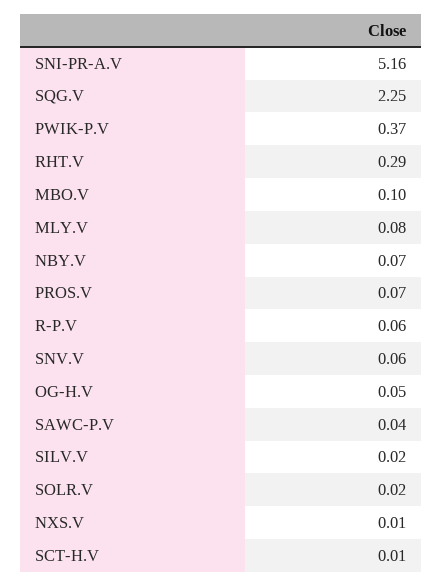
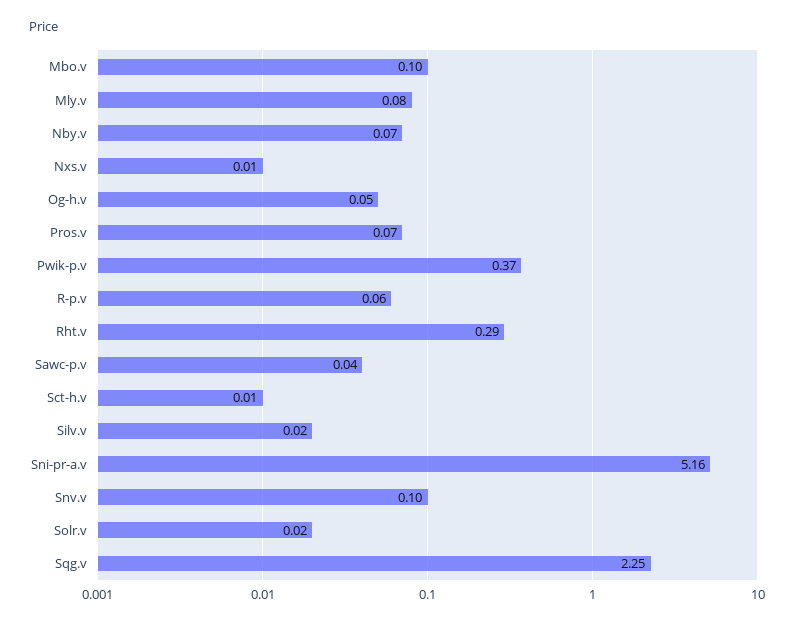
  {
    "SNI-PR-A.V": 5.16,
    "SQG.V": 2.25,
    "PWIK-P.V": 0.37,
    "RHT.V": 0.29,
    "MBO.V": 0.1,
    "MLY.V": 0.08,
    "NBY.V": 0.07,
    "PROS.V": 0.07,
    "R-P.V": 0.06,
-   "SNV.V": 0.06,
+   "SNV.V": 0.1,
    "OG-H.V": 0.05,
    "SAWC-P.V": 0.04,
    "SILV.V": 0.02,
    "SOLR.V": 0.02,
    "NXS.V": 0.01,
    "SCT-H.V": 0.01
  }

